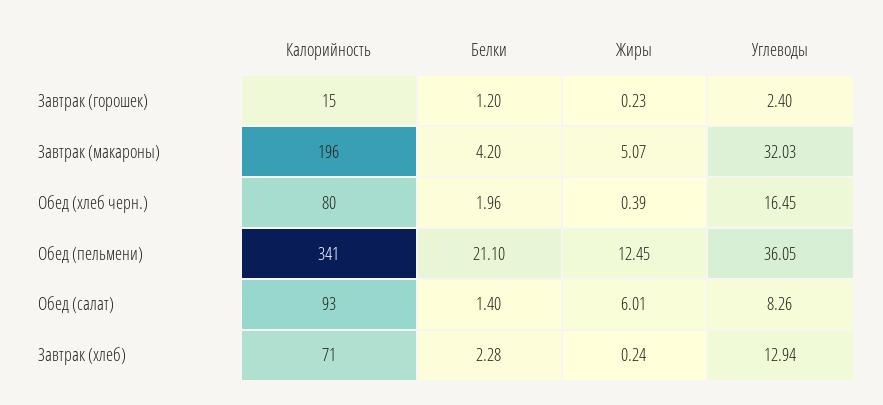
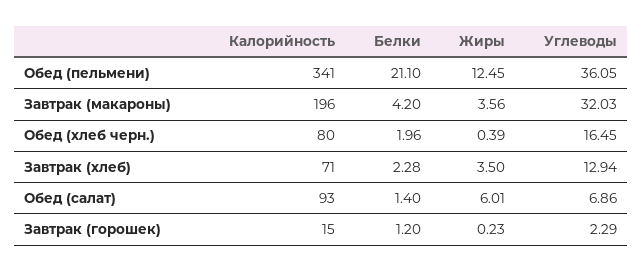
  {
    "Калорийность": {
      "Завтрак (горошек)": 15,
      "Завтрак (макароны)": 196,
      "Обед (хлеб черн.)": 80,
      "Обед (пельмени)": 341,
      "Обед (салат)": 93,
      "Завтрак (хлеб)": 71
    },
    "Белки": {
      "Завтрак (горошек)": 1.2,
      "Завтрак (макароны)": 4.2,
      "Обед (хлеб черн.)": 1.96,
      "Обед (пельмени)": 21.1,
      "Обед (салат)": 1.4,
      "Завтрак (хлеб)": 2.28
    },
    "Жиры": {
      "Завтрак (горошек)": 0.23,
-     "Завтрак (макароны)": 5.07,
+     "Завтрак (макароны)": 3.56,
      "Обед (хлеб черн.)": 0.39,
      "Обед (пельмени)": 12.45,
      "Обед (салат)": 6.01,
-     "Завтрак (хлеб)": 0.24
+     "Завтрак (хлеб)": 3.5
    },
    "Углеводы": {
-     "Завтрак (горошек)": 2.4,
+     "Завтрак (горошек)": 2.29,
      "Завтрак (макароны)": 32.03,
      "Обед (хлеб черн.)": 16.45,
      "Обед (пельмени)": 36.05,
-     "Обед (салат)": 8.26,
+     "Обед (салат)": 6.86,
      "Завтрак (хлеб)": 12.94
    }
  }

